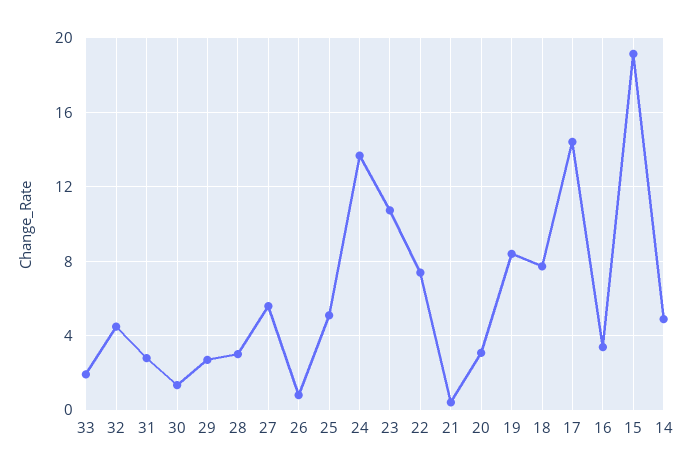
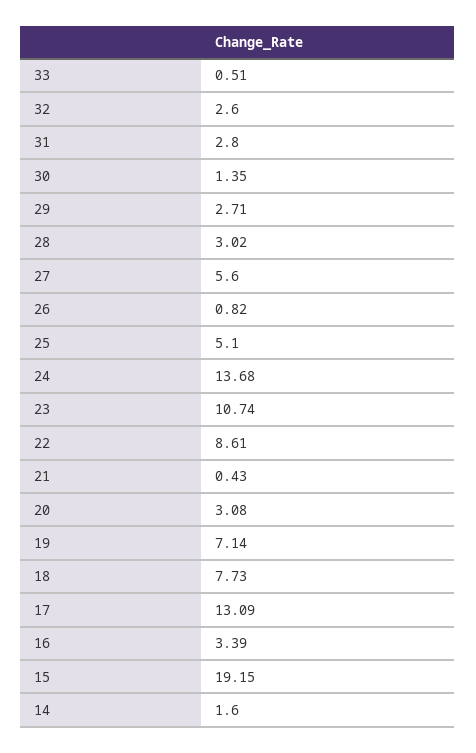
  {
-   "33": 2,
+   "33": 0.51,
-   "32": 4.5,
+   "32": 2.6,
    "31": 2.8,
    "30": 1.35,
    "29": 2.71,
    "28": 3.02,
    "27": 5.6,
    "26": 0.82,
    "25": 5.1,
    "24": 13.68,
    "23": 10.74,
-   "22": 7.5,
+   "22": 8.61,
    "21": 0.43,
    "20": 3.08,
-   "19": 8.5,
+   "19": 7.14,
    "18": 7.73,
-   "17": 14.5,
+   "17": 13.09,
    "16": 3.39,
    "15": 19.15,
-   "14": 5
+   "14": 1.6
  }

